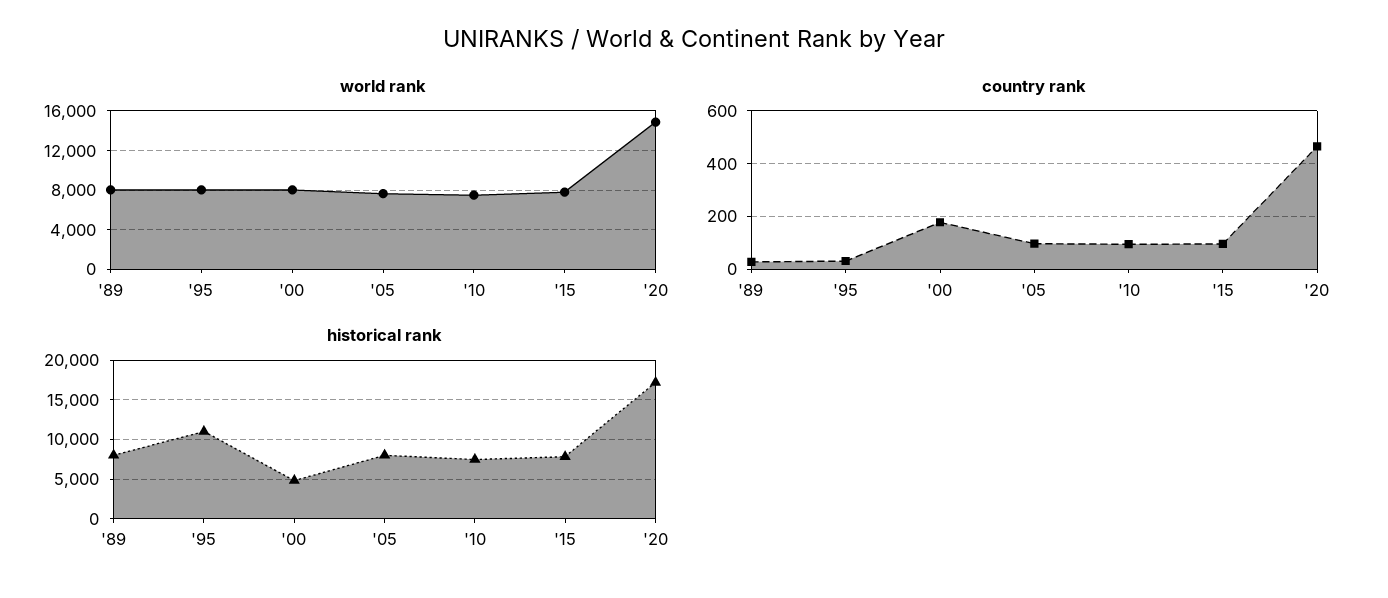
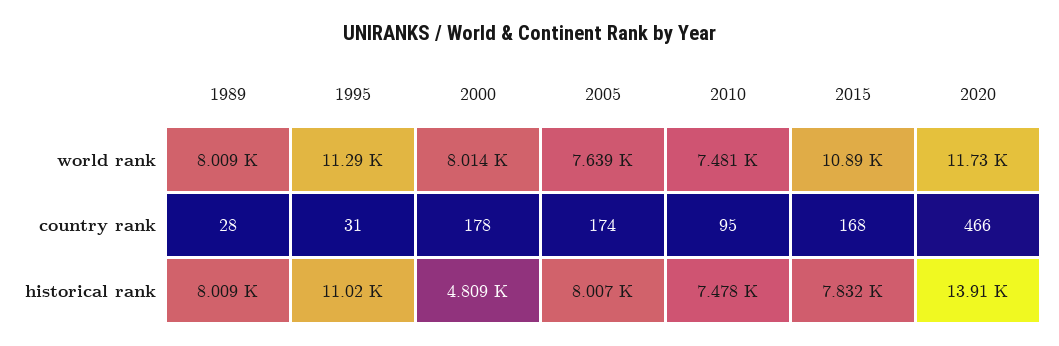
  {
    "world rank": {
      "'89": 8009,
-     "'95": 8000,
+     "'95": 11290,
      "'00": 8014,
      "'05": 7639,
      "'10": 7481,
-     "'15": 8000,
+     "'15": 10890,
-     "'20": 15000
+     "'20": 11730
    },
    "country rank": {
      "'89": 28,
      "'95": 31,
      "'00": 178,
-     "'05": 100,
+     "'05": 174,
      "'10": 95,
-     "'15": 100,
+     "'15": 168,
      "'20": 466
    },
    "historical rank": {
      "'89": 8009,
      "'95": 11020,
      "'00": 4809,
      "'05": 8007,
      "'10": 7478,
      "'15": 7832,
-     "'20": 17000
+     "'20": 13910
    }
  }

